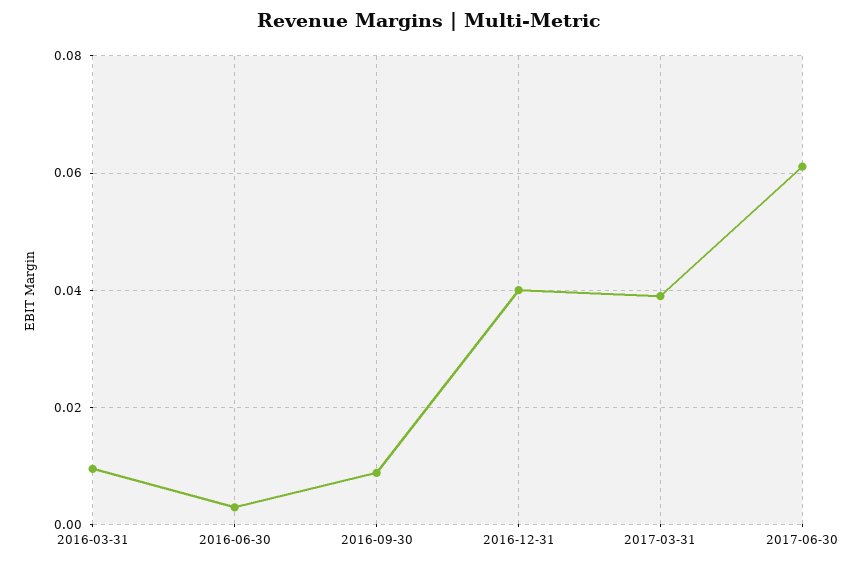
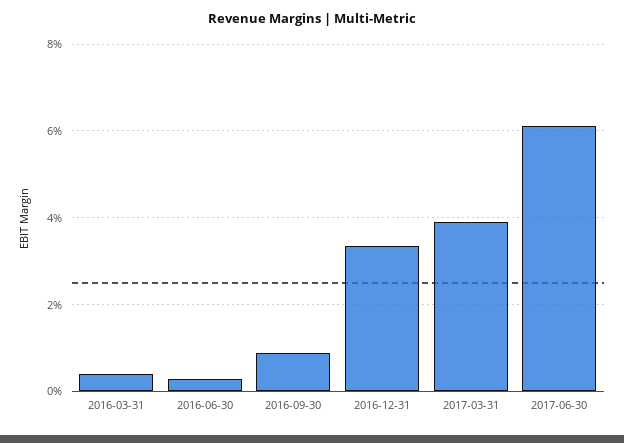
  {
-   "2016-03-31": 0.01,
+   "2016-03-31": 0.004,
    "2016-06-30": 0.002,
    "2016-09-30": 0.008,
-   "2016-12-31": 0.04,
+   "2016-12-31": 0.034,
    "2017-03-31": 0.04,
    "2017-06-30": 0.062
  }

